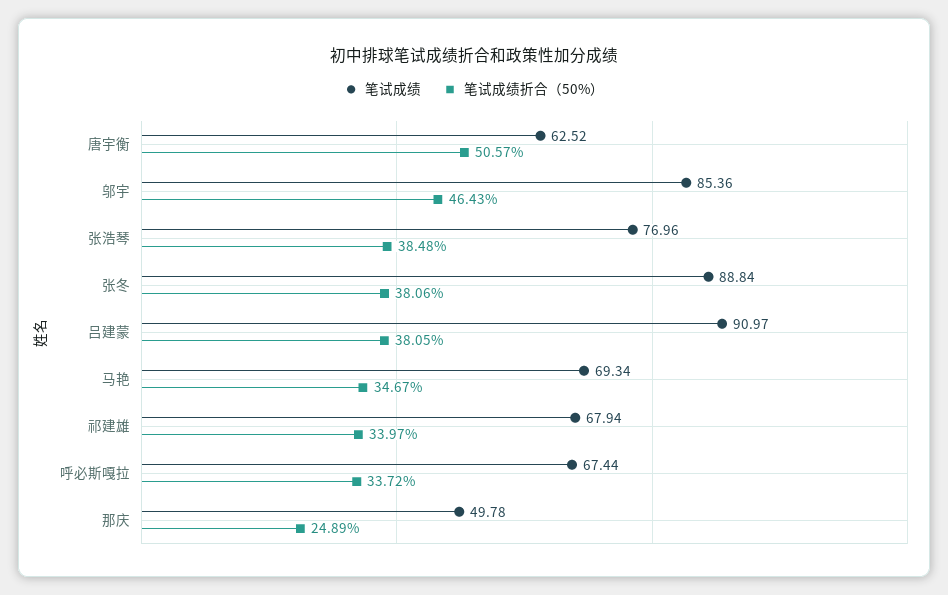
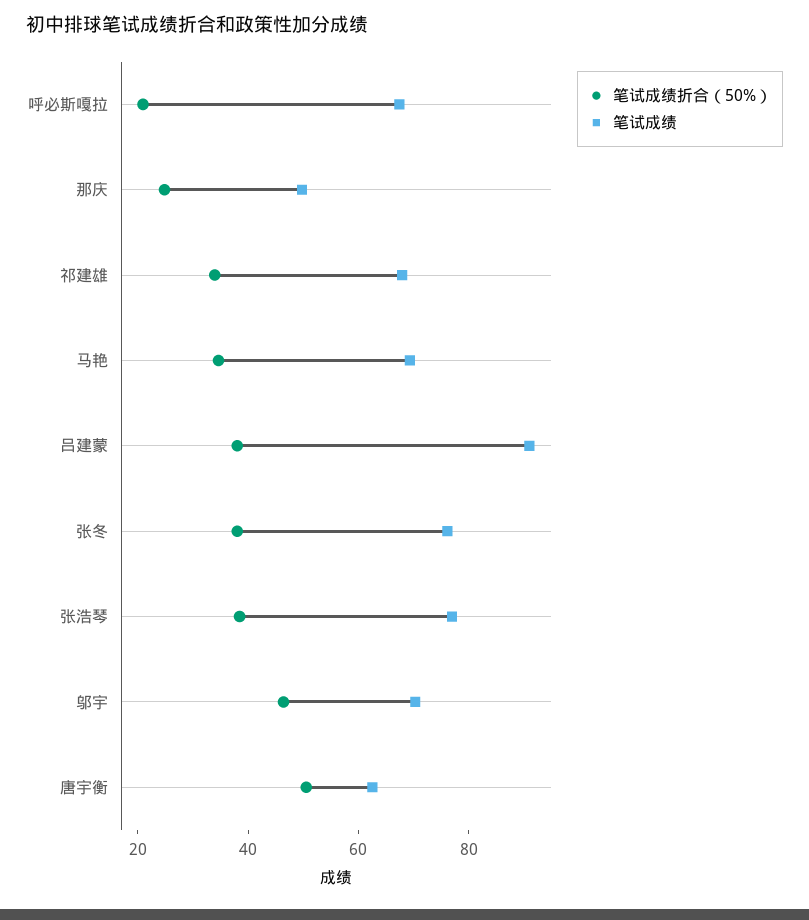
  {
    "笔试成绩": {
      "唐宇衡": 62.52,
-     "邬宇": 85.36,
+     "邬宇": 70,
      "张浩琴": 76.96,
-     "张冬": 88.84,
+     "张冬": 75,
      "吕建蒙": 90.97,
      "马艳": 69.34,
      "祁建雄": 67.94,
      "呼必斯嘎拉": 67.44,
      "那庆": 49.78
    },
    "笔试成绩折合（50%）": {
      "唐宇衡": 50.57,
      "邬宇": 46.43,
      "张浩琴": 38.48,
      "张冬": 38.06,
      "吕建蒙": 38.05,
      "马艳": 34.67,
      "祁建雄": 33.97,
-     "呼必斯嘎拉": 33.72,
+     "呼必斯嘎拉": 20,
      "那庆": 24.89
    }
  }

